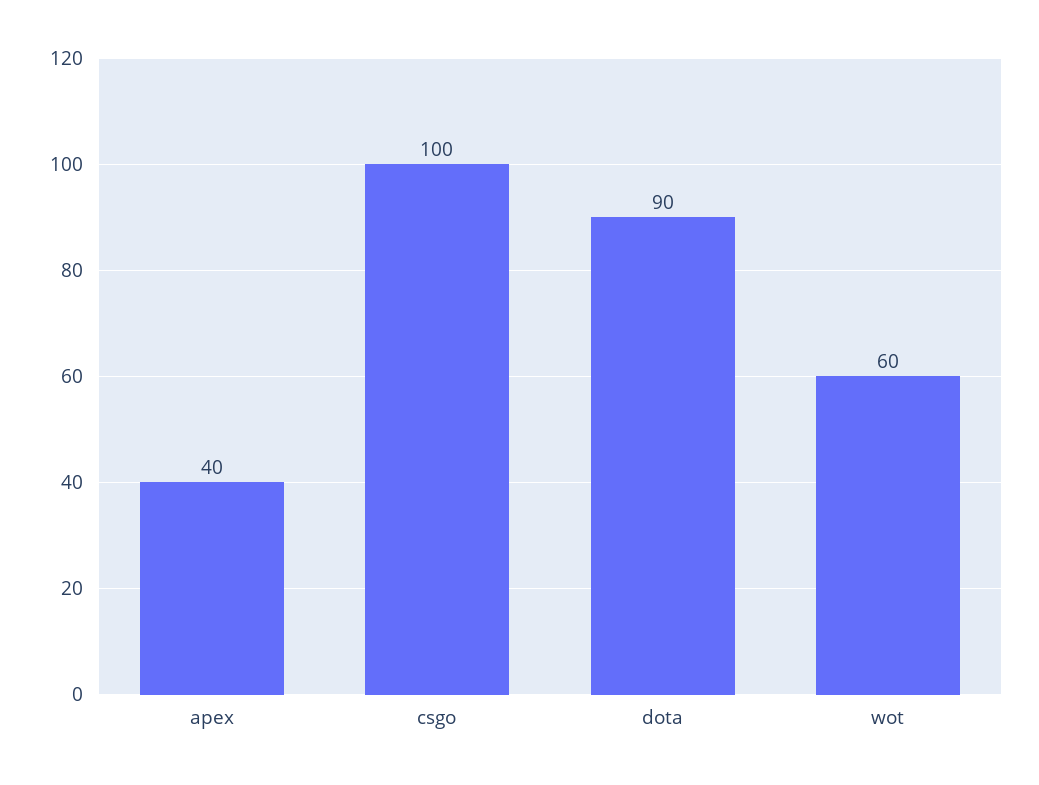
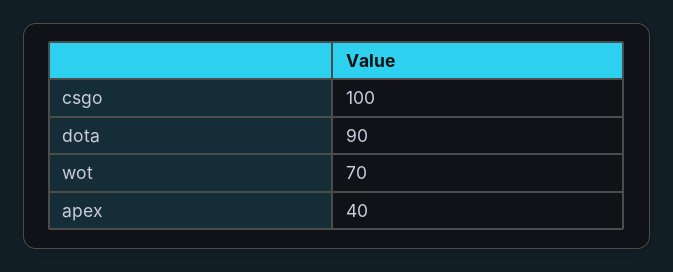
  {
    "apex": 40,
    "csgo": 100,
    "dota": 90,
-   "wot": 60
+   "wot": 70
  }

